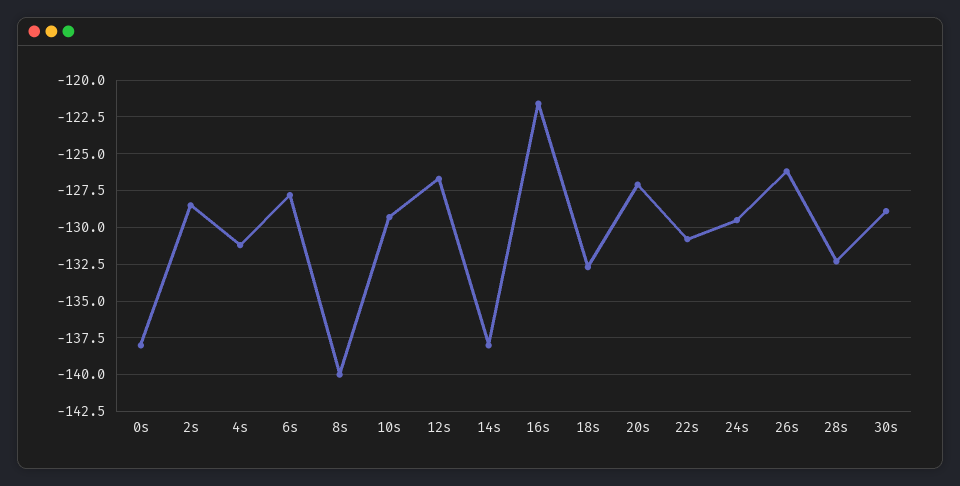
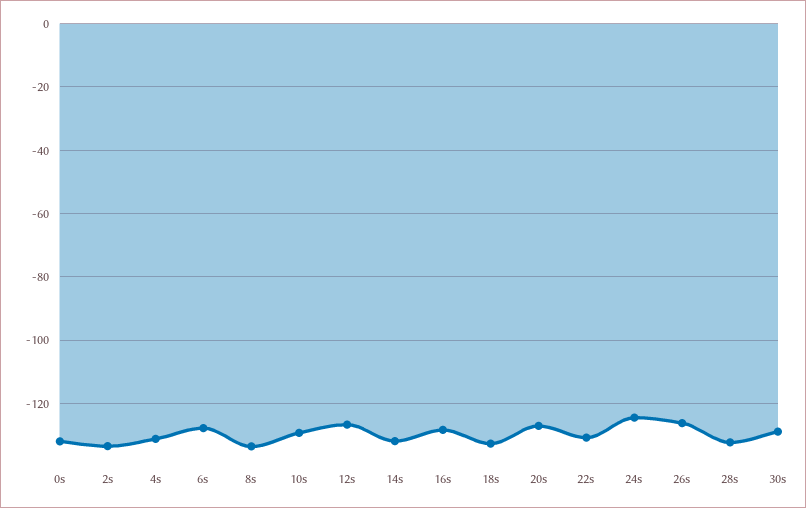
  {
-   "0s": -138,
+   "0s": -132,
-   "2s": -128.5,
+   "2s": -134,
    "4s": -131,
    "6s": -128,
-   "8s": -140,
+   "8s": -134,
    "10s": -129.5,
    "12s": -126.5,
-   "14s": -138,
+   "14s": -132,
-   "16s": -121.5,
+   "16s": -128,
    "18s": -132.5,
    "20s": -127,
    "22s": -131,
-   "24s": -129.5,
+   "24s": -124,
    "26s": -126,
    "28s": -132.5,
    "30s": -129
  }

